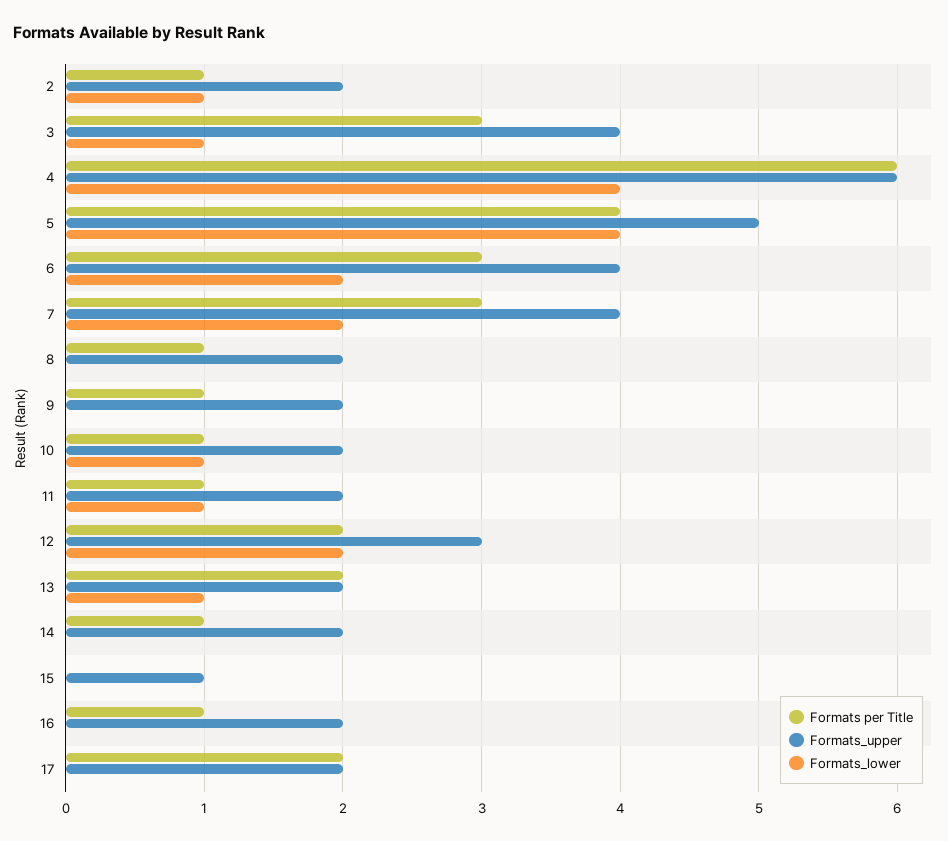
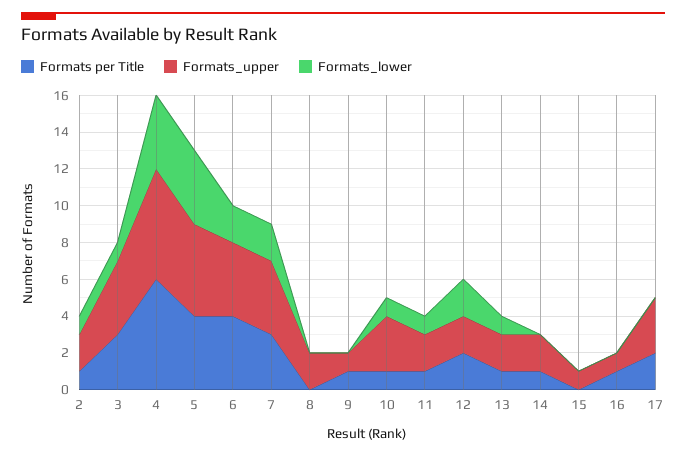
  {
    "Formats per Title": {
      "2": 1,
      "3": 3,
      "4": 6,
      "5": 4,
-     "6": 3,
+     "6": 4,
      "7": 3,
-     "8": 1,
+     "8": 0,
      "9": 1,
      "10": 1,
      "11": 1,
      "12": 2,
-     "13": 2,
+     "13": 1,
      "14": 1,
      "15": 0,
      "16": 1,
      "17": 2
    },
    "Formats_upper": {
      "2": 2,
      "3": 4,
      "4": 6,
      "5": 5,
      "6": 4,
      "7": 4,
      "8": 2,
-     "9": 2,
+     "9": 1,
-     "10": 2,
+     "10": 3,
      "11": 2,
-     "12": 3,
+     "12": 2,
      "13": 2,
      "14": 2,
      "15": 1,
-     "16": 2,
+     "16": 1,
-     "17": 2
+     "17": 3
    },
    "Formats_lower": {
      "2": 1,
      "3": 1,
      "4": 4,
      "5": 4,
      "6": 2,
      "7": 2,
      "8": 0,
      "9": 0,
      "10": 1,
      "11": 1,
      "12": 2,
      "13": 1,
      "14": 0,
      "15": 0,
      "16": 0,
      "17": 0
    }
  }

